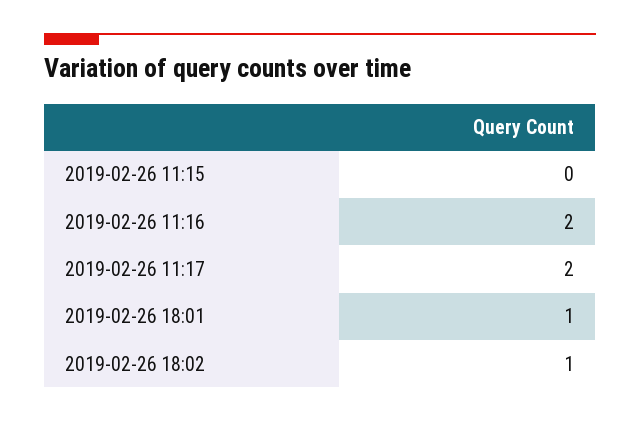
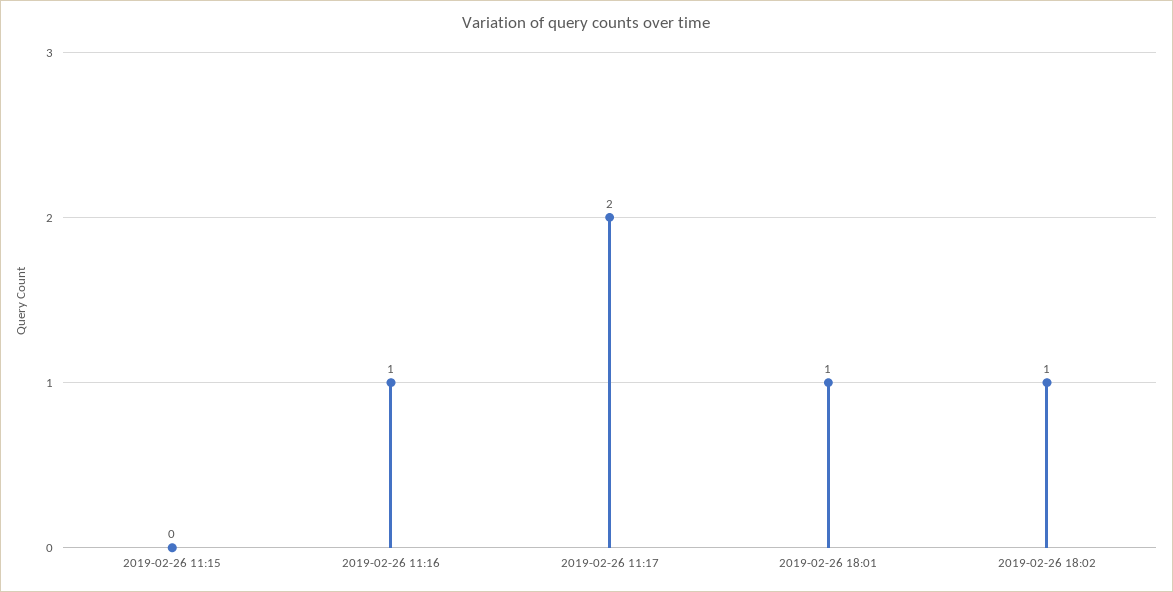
  {
    "2019-02-26 11:15": 0,
-   "2019-02-26 11:16": 2,
+   "2019-02-26 11:16": 1,
    "2019-02-26 11:17": 2,
    "2019-02-26 18:01": 1,
    "2019-02-26 18:02": 1
  }

